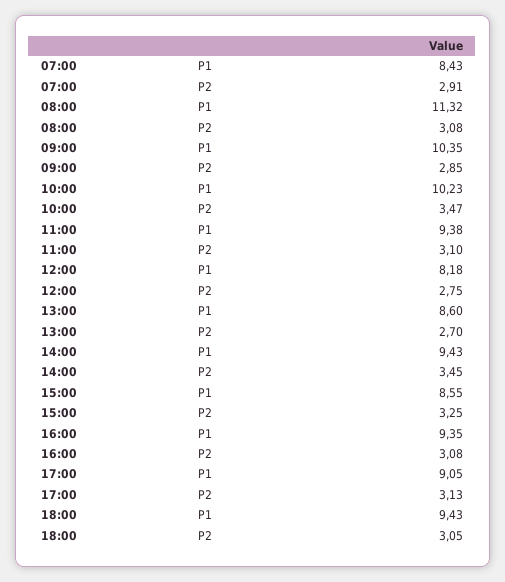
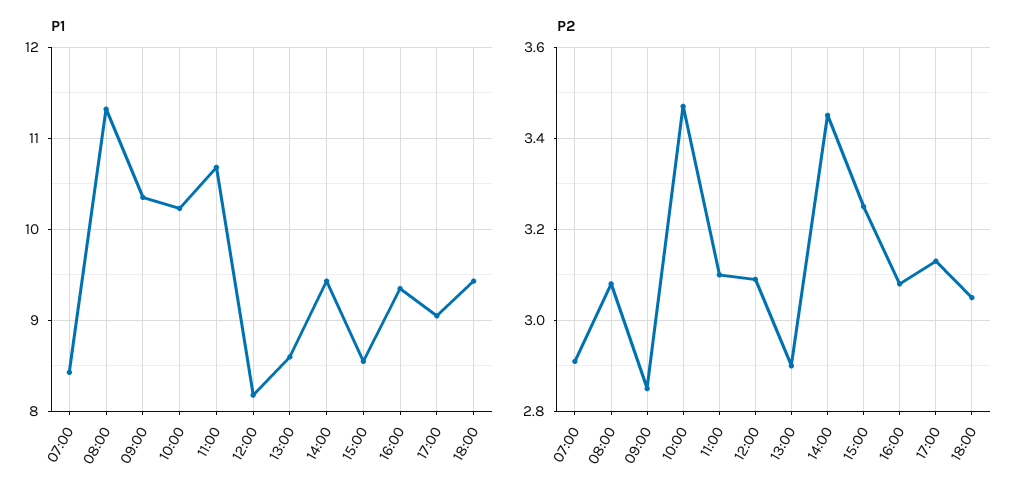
  {
    "P1": {
      "07:00": 8.43,
      "08:00": 11.32,
      "09:00": 10.35,
      "10:00": 10.23,
-     "11:00": 9.38,
+     "11:00": 10.7,
      "12:00": 8.18,
      "13:00": 8.6,
      "14:00": 9.43,
      "15:00": 8.55,
      "16:00": 9.35,
      "17:00": 9.05,
      "18:00": 9.43
    },
    "P2": {
      "07:00": 2.91,
      "08:00": 3.08,
      "09:00": 2.85,
      "10:00": 3.47,
      "11:00": 3.1,
-     "12:00": 2.75,
+     "12:00": 3.1,
-     "13:00": 2.7,
+     "13:00": 2.9,
      "14:00": 3.45,
      "15:00": 3.25,
      "16:00": 3.08,
      "17:00": 3.13,
      "18:00": 3.05
    }
  }

